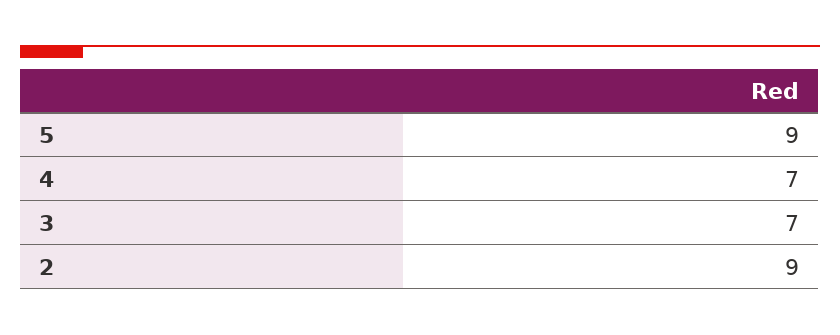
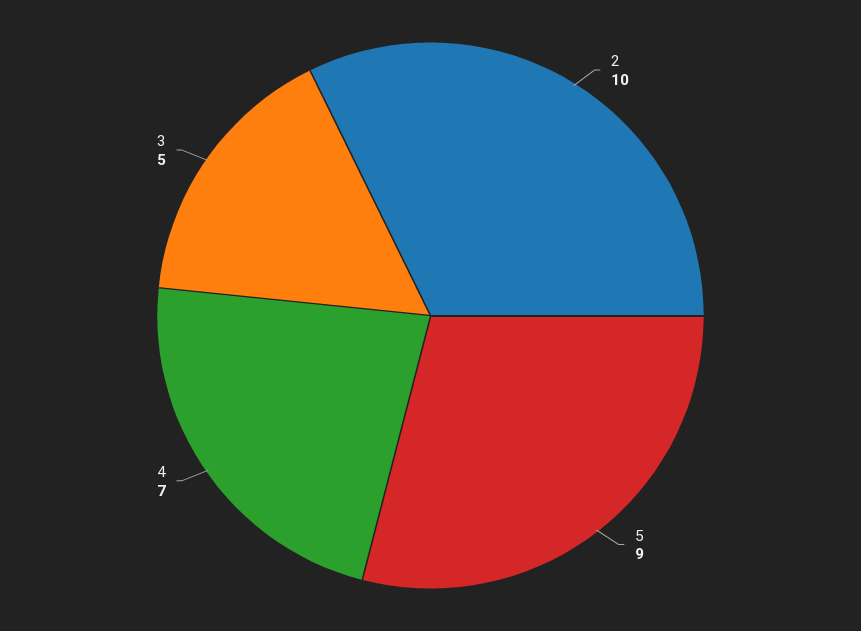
  {
    "5": 9,
    "4": 7,
-   "3": 7,
+   "3": 5,
-   "2": 9
+   "2": 10
  }

